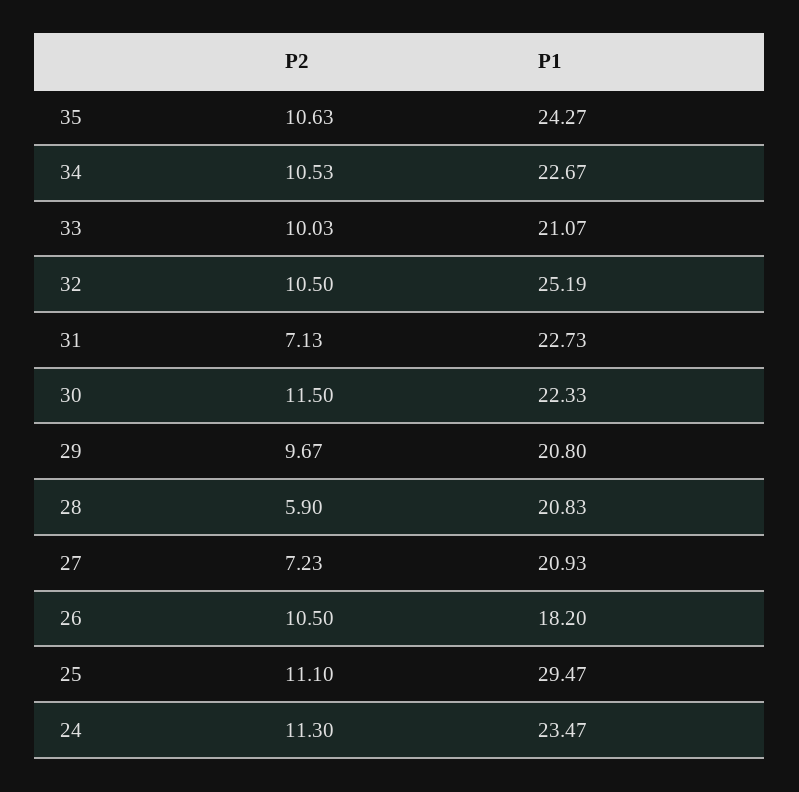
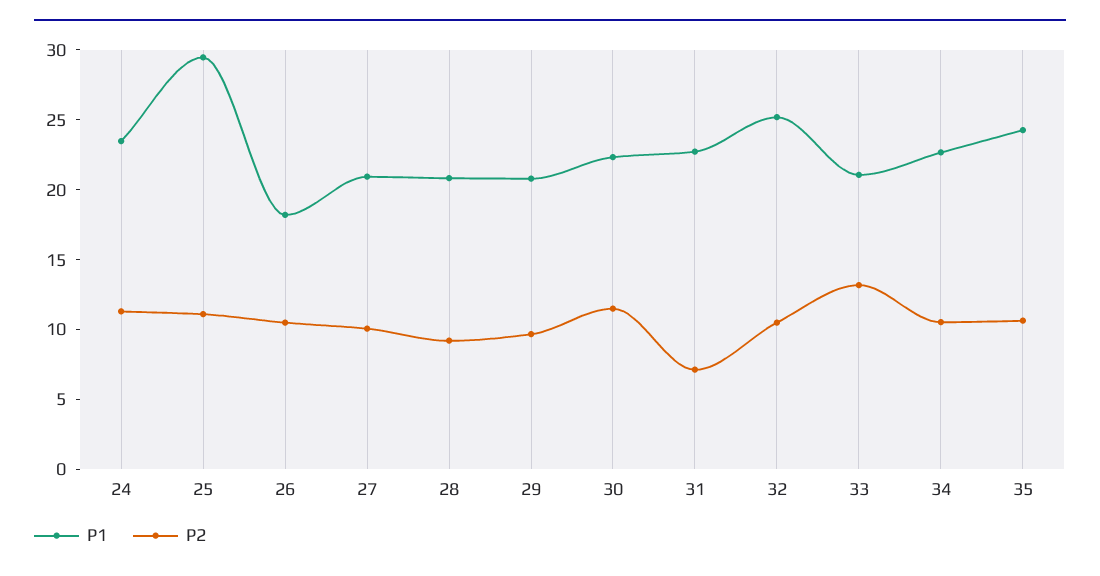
  {
    "P2": {
      "35": 10.63,
      "34": 10.53,
-     "33": 10.03,
+     "33": 13,
      "32": 10.5,
      "31": 7.13,
      "30": 11.5,
      "29": 9.67,
-     "28": 5.9,
+     "28": 9,
-     "27": 7.23,
+     "27": 10,
      "26": 10.5,
      "25": 11.1,
      "24": 11.3
    },
    "P1": {
      "35": 24.27,
      "34": 22.67,
      "33": 21.07,
      "32": 25.19,
      "31": 22.73,
      "30": 22.33,
      "29": 20.8,
      "28": 20.83,
      "27": 20.93,
      "26": 18.2,
      "25": 29.47,
      "24": 23.47
    }
  }

